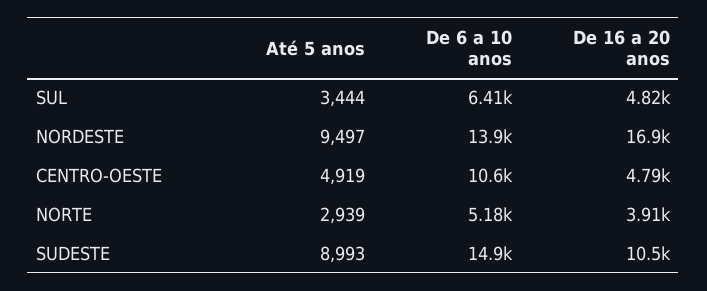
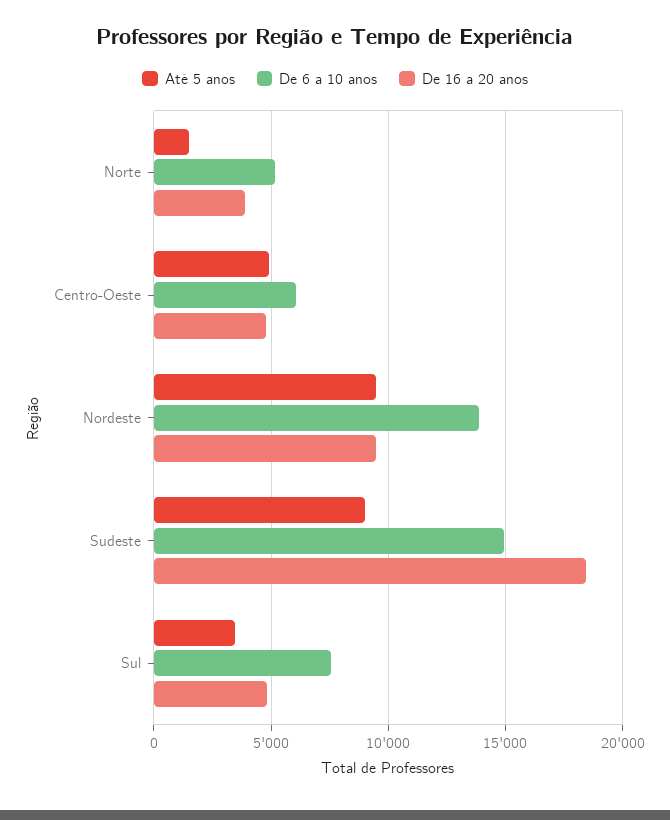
  {
    "Até 5 anos": {
      "SUL": 3444,
      "NORDESTE": 9497,
      "CENTRO-OESTE": 4919,
-     "NORTE": 2939,
+     "NORTE": 1500,
      "SUDESTE": 8993
    },
    "De 6 a 10 anos": {
-     "SUL": 6410,
+     "SUL": 7500,
      "NORDESTE": 13900,
-     "CENTRO-OESTE": 10600,
+     "CENTRO-OESTE": 6000,
      "NORTE": 5180,
      "SUDESTE": 14900
    },
    "De 16 a 20 anos": {
      "SUL": 4820,
-     "NORDESTE": 16900,
+     "NORDESTE": 9500,
      "CENTRO-OESTE": 4790,
      "NORTE": 3910,
-     "SUDESTE": 10500
+     "SUDESTE": 18500
    }
  }

